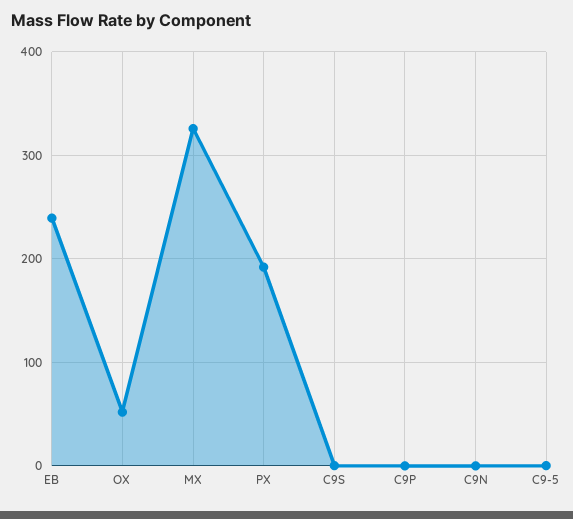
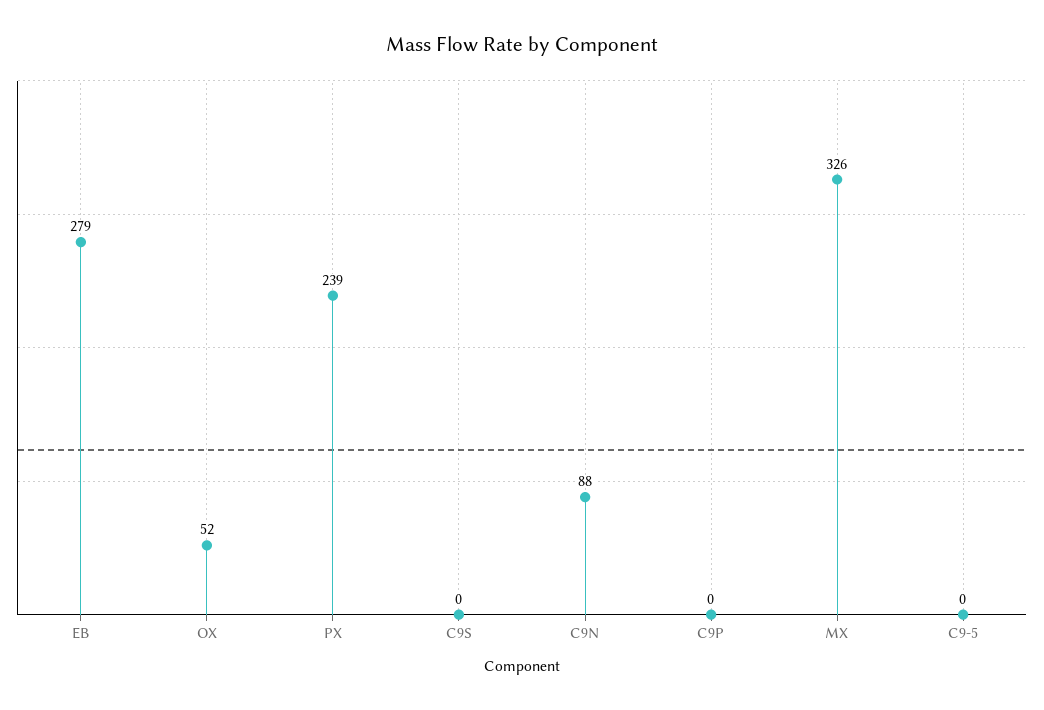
  {
-   "EB": 240,
+   "EB": 279,
    "OX": 52,
    "MX": 326,
-   "PX": 190,
+   "PX": 239,
    "C9S": 0,
    "C9P": 0,
-   "C9N": 0,
+   "C9N": 88,
    "C9-5": 0
  }

